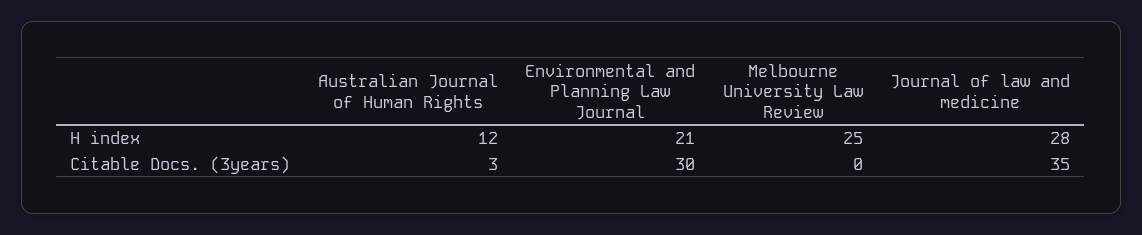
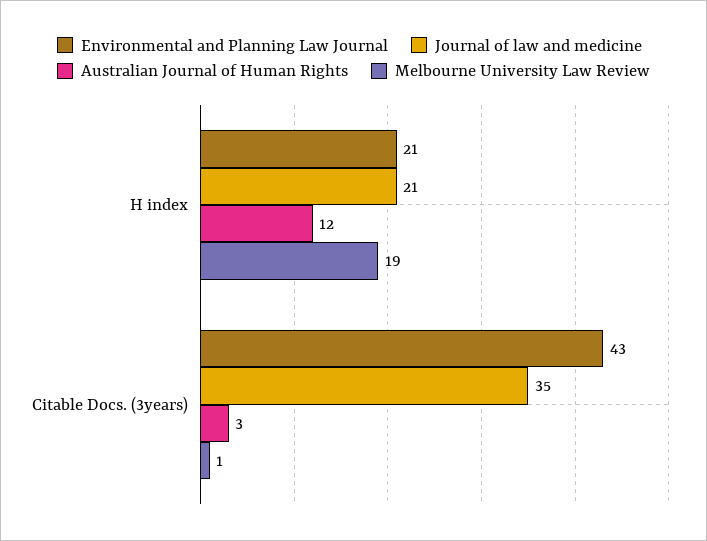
  {
    "Australian Journal of Human Rights": {
      "H index": 12,
      "Citable Docs. (3years)": 3
    },
    "Environmental and Planning Law Journal": {
      "H index": 21,
-     "Citable Docs. (3years)": 30
+     "Citable Docs. (3years)": 43
    },
    "Melbourne University Law Review": {
-     "H index": 25,
+     "H index": 19,
-     "Citable Docs. (3years)": 0
+     "Citable Docs. (3years)": 1
    },
    "Journal of law and medicine": {
-     "H index": 28,
+     "H index": 21,
      "Citable Docs. (3years)": 35
    }
  }

